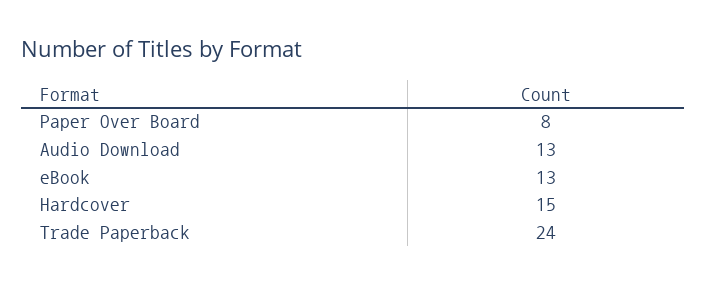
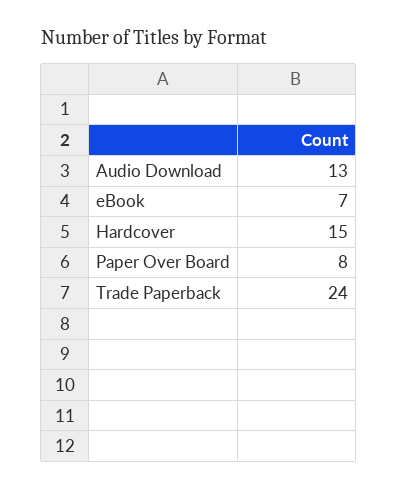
  {
    "Paper Over Board": 8,
    "Audio Download": 13,
-   "eBook": 13,
+   "eBook": 7,
    "Hardcover": 15,
    "Trade Paperback": 24
  }

